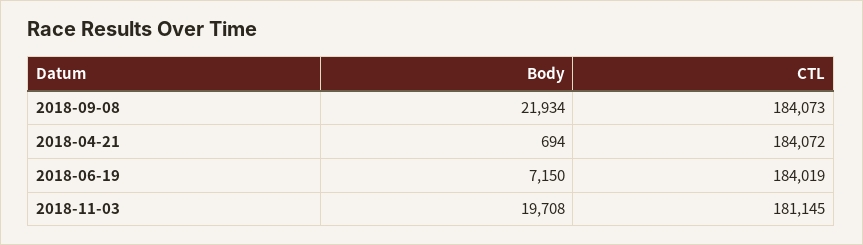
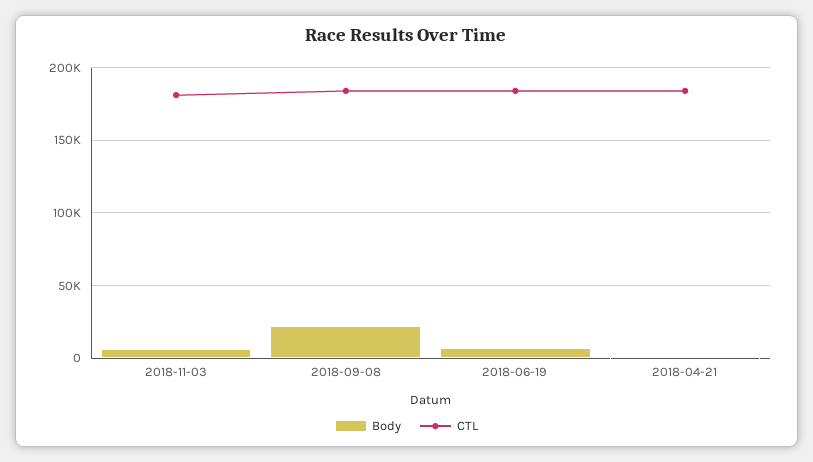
  {
    "Body": {
      "2018-09-08": 21934,
      "2018-04-21": 694,
      "2018-06-19": 7150,
-     "2018-11-03": 19708
+     "2018-11-03": 5000
    },
    "CTL": {
      "2018-09-08": 184073,
      "2018-04-21": 184072,
      "2018-06-19": 184019,
      "2018-11-03": 181145
    }
  }

